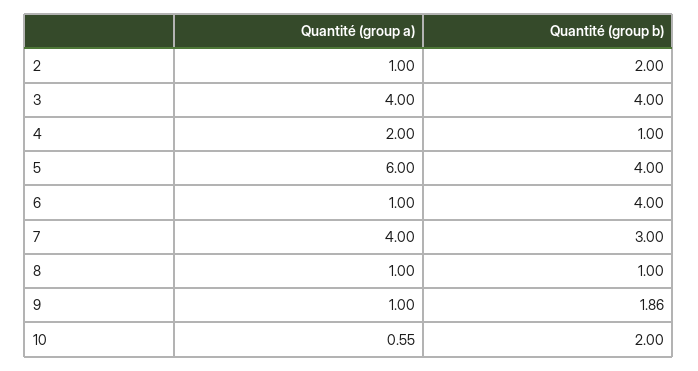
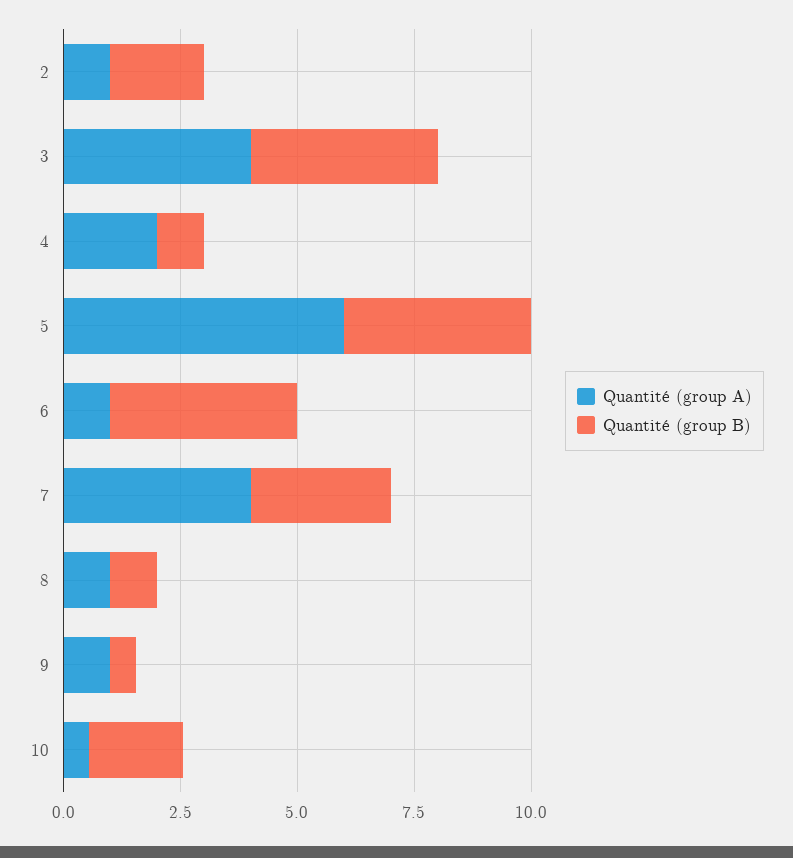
  {
    "Quantité (group a)": {
      "2": 1,
      "3": 4,
      "4": 2,
      "5": 6,
      "6": 1,
      "7": 4,
      "8": 1,
      "9": 1,
      "10": 0.55
    },
    "Quantité (group b)": {
      "2": 2,
      "3": 4,
      "4": 1,
      "5": 4,
      "6": 4,
      "7": 3,
      "8": 1,
-     "9": 1.86,
+     "9": 0.5,
      "10": 2
    }
  }

